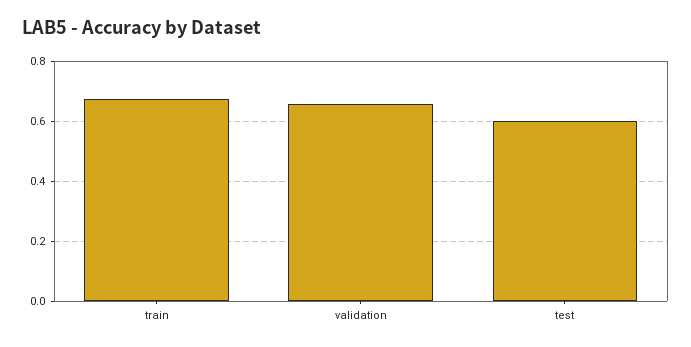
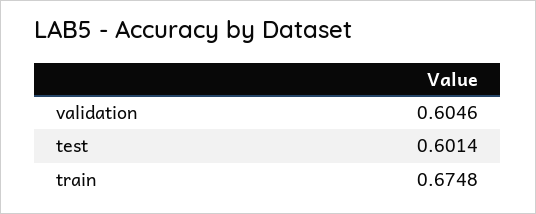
  {
    "train": 0.6748,
-   "validation": 0.66,
+   "validation": 0.6046,
    "test": 0.6014
  }

